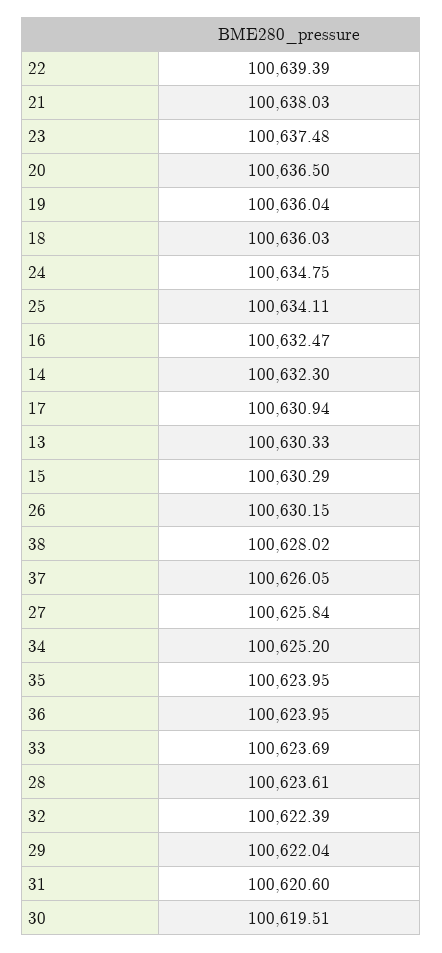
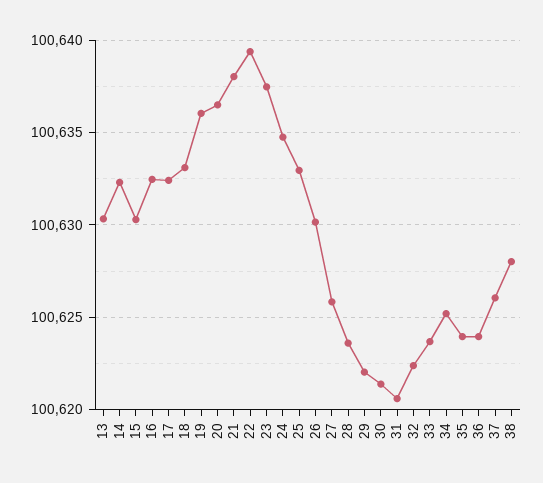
  {
    "22": 100639.39,
    "21": 100638.03,
    "23": 100637.48,
    "20": 100636.5,
    "19": 100636.04,
-   "18": 100636.03,
+   "18": 100633,
    "24": 100634.75,
-   "25": 100634.11,
+   "25": 100633,
    "16": 100632.47,
    "14": 100632.3,
-   "17": 100630.94,
+   "17": 100632.5,
    "13": 100630.33,
    "15": 100630.29,
    "26": 100630.15,
    "38": 100628.02,
    "37": 100626.05,
    "27": 100625.84,
    "34": 100625.2,
    "35": 100623.95,
    "36": 100623.95,
    "33": 100623.69,
    "28": 100623.61,
    "32": 100622.39,
    "29": 100622.04,
    "31": 100620.6,
-   "30": 100619.51
+   "30": 100621.5
  }

